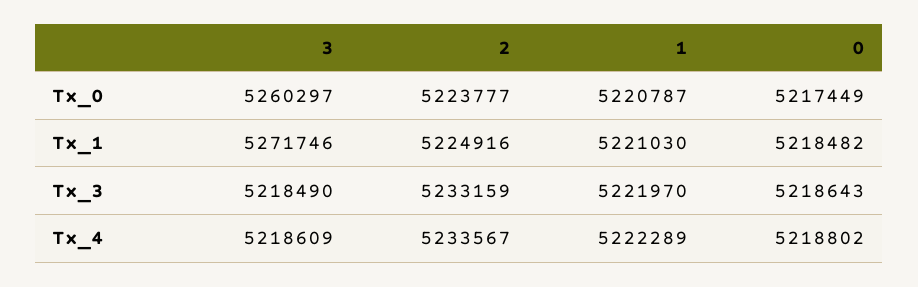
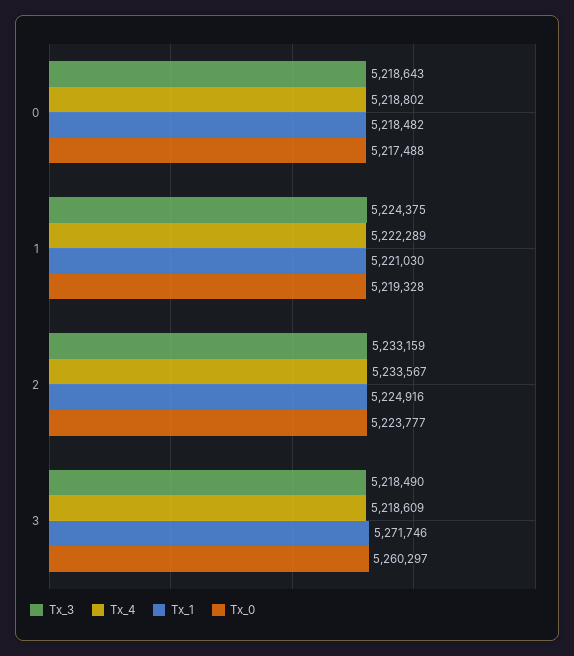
  {
    "Tx_0": {
      "3": 5260297,
      "2": 5223777,
-     "1": 5220787,
+     "1": 5219328,
-     "0": 5217449
+     "0": 5217488
    },
    "Tx_1": {
      "3": 5271746,
      "2": 5224916,
      "1": 5221030,
      "0": 5218482
    },
    "Tx_3": {
      "3": 5218490,
      "2": 5233159,
-     "1": 5221970,
+     "1": 5224375,
      "0": 5218643
    },
    "Tx_4": {
      "3": 5218609,
      "2": 5233567,
      "1": 5222289,
      "0": 5218802
    }
  }

